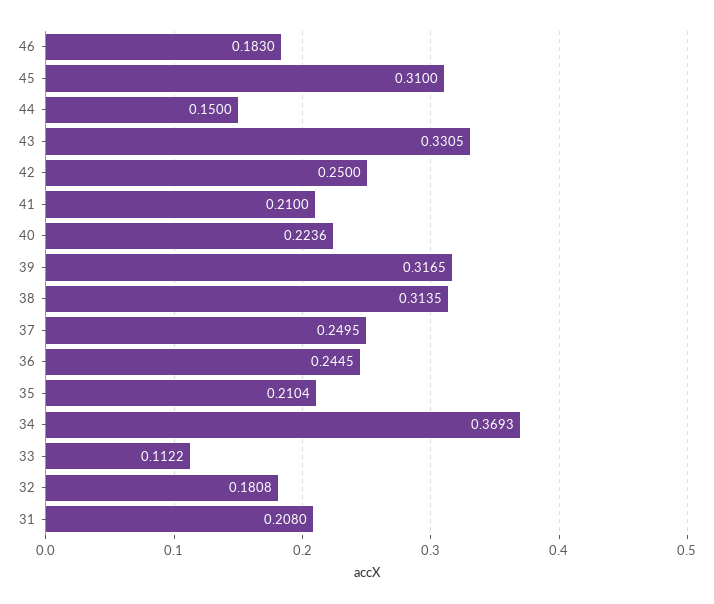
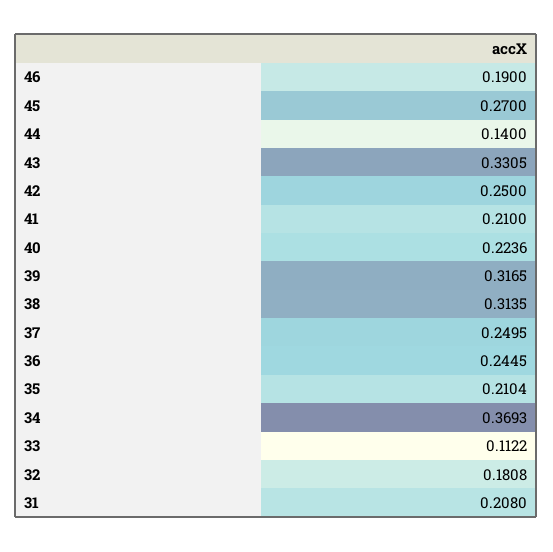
  {
-   "46": 0.183,
+   "46": 0.19,
-   "45": 0.31,
+   "45": 0.27,
-   "44": 0.15,
+   "44": 0.14,
    "43": 0.3305,
    "42": 0.25,
    "41": 0.21,
    "40": 0.2236,
    "39": 0.3165,
    "38": 0.3135,
    "37": 0.2495,
    "36": 0.2445,
    "35": 0.2104,
    "34": 0.3693,
    "33": 0.1122,
    "32": 0.1808,
    "31": 0.208
  }

